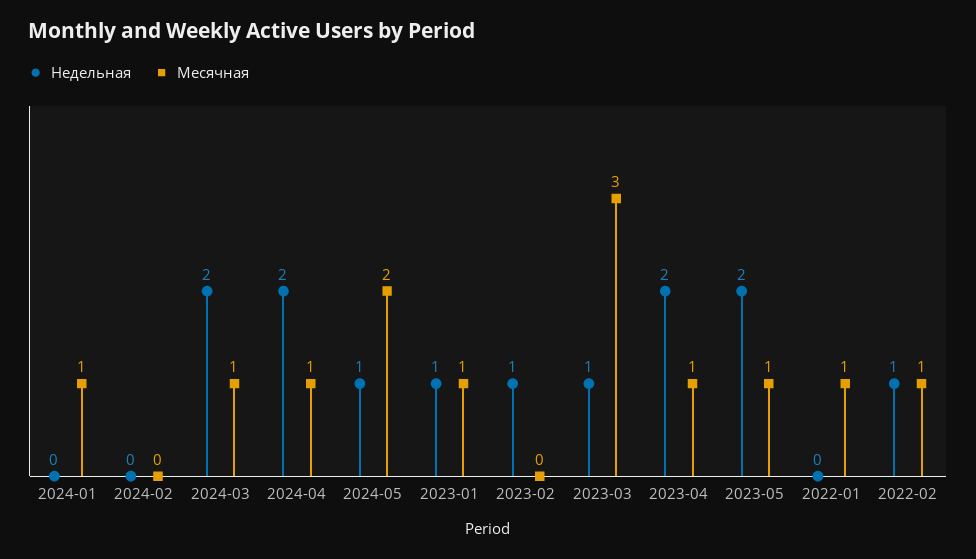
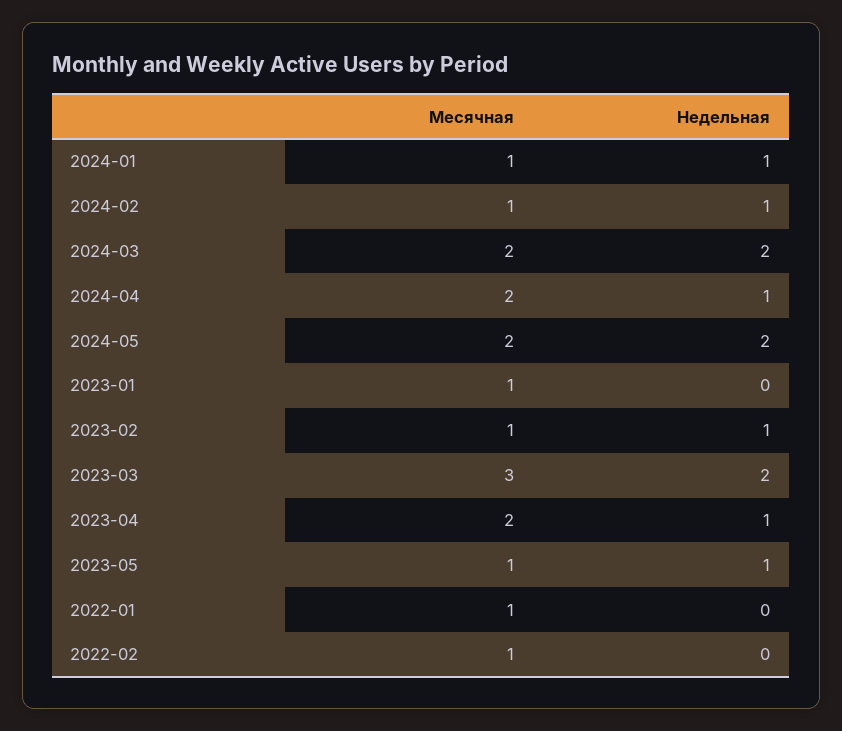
  {
    "Недельная": {
-     "2024-01": 0,
+     "2024-01": 1,
-     "2024-02": 0,
+     "2024-02": 1,
      "2024-03": 2,
-     "2024-04": 2,
+     "2024-04": 1,
-     "2024-05": 1,
+     "2024-05": 2,
-     "2023-01": 1,
+     "2023-01": 0,
      "2023-02": 1,
-     "2023-03": 1,
+     "2023-03": 2,
-     "2023-04": 2,
+     "2023-04": 1,
-     "2023-05": 2,
+     "2023-05": 1,
      "2022-01": 0,
-     "2022-02": 1
+     "2022-02": 0
    },
    "Месячная": {
      "2024-01": 1,
-     "2024-02": 0,
+     "2024-02": 1,
-     "2024-03": 1,
+     "2024-03": 2,
-     "2024-04": 1,
+     "2024-04": 2,
      "2024-05": 2,
      "2023-01": 1,
-     "2023-02": 0,
+     "2023-02": 1,
      "2023-03": 3,
-     "2023-04": 1,
+     "2023-04": 2,
      "2023-05": 1,
      "2022-01": 1,
      "2022-02": 1
    }
  }

